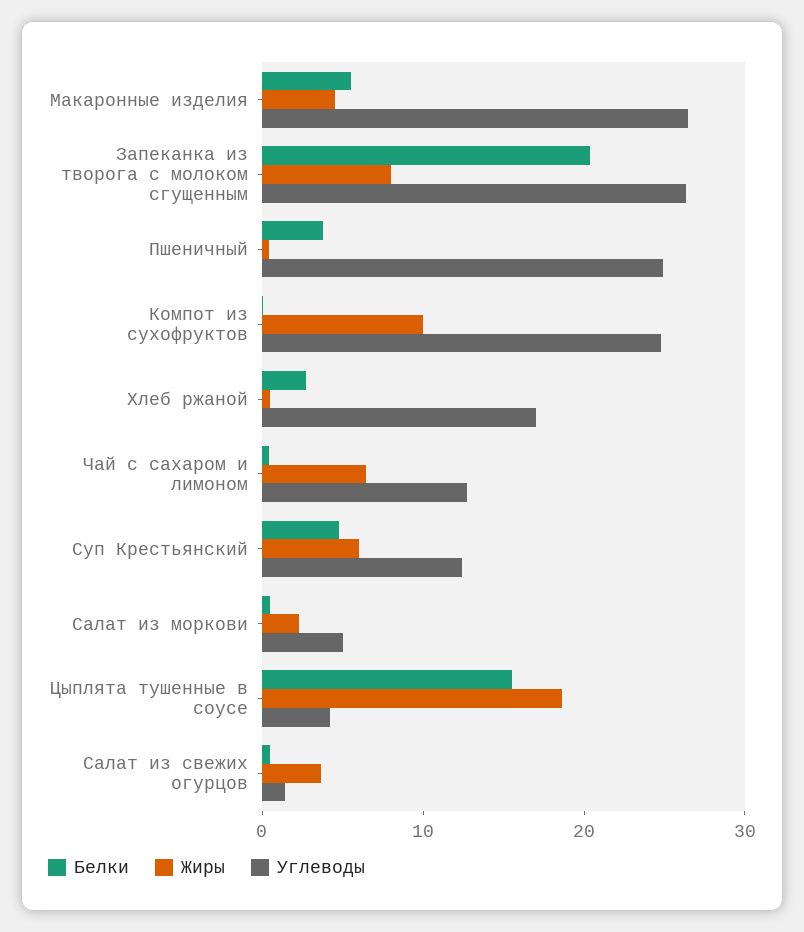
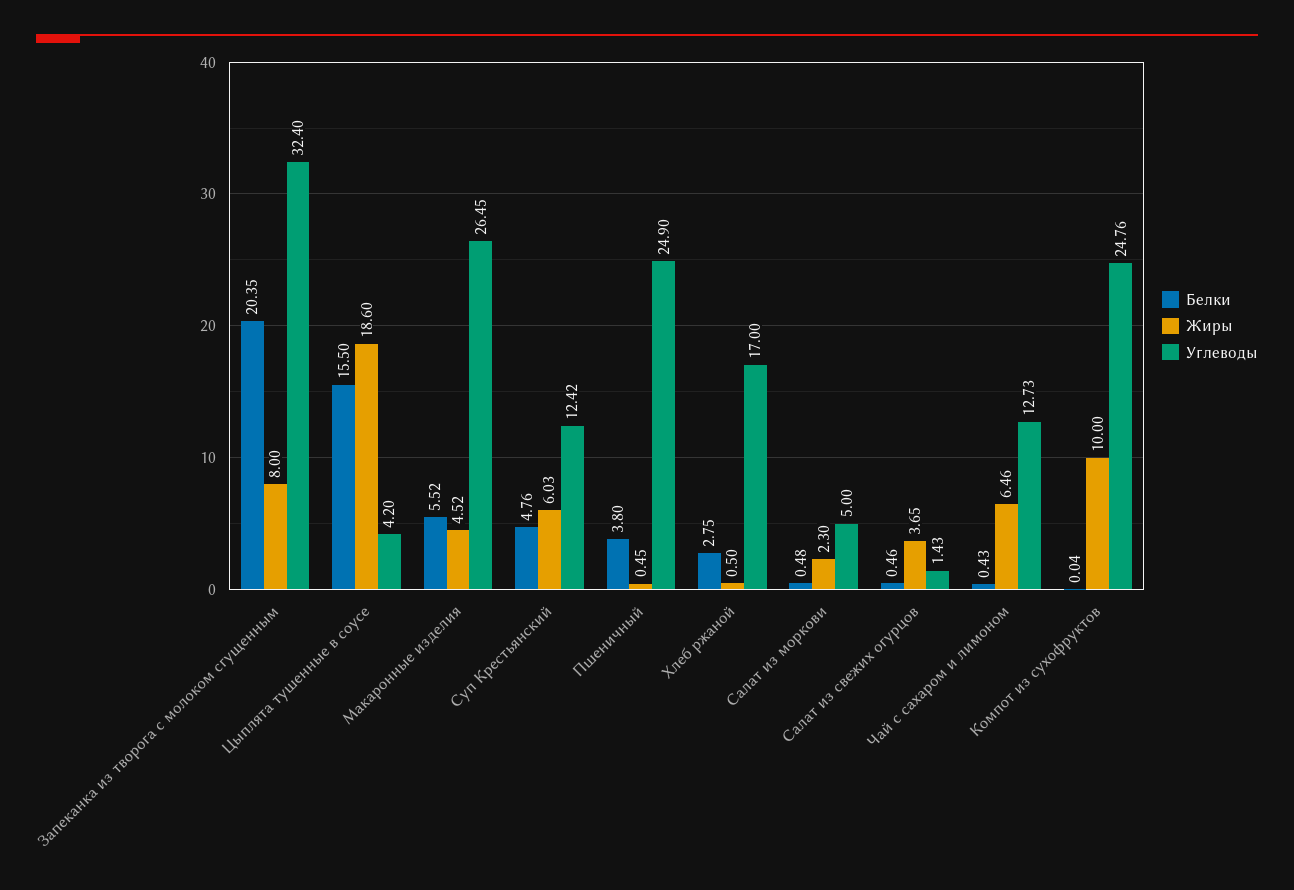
  {
    "Белки": {
      "Макаронные изделия": 5.52,
      "Запеканка из творога с молоком сгущенным": 20.35,
      "Пшеничный": 3.8,
      "Компот из сухофруктов": 0.04,
      "Хлеб ржаной": 2.75,
      "Чай с сахаром и лимоном": 0.43,
      "Суп Крестьянский": 4.76,
      "Салат из моркови": 0.48,
      "Цыплята тушенные в соусе": 15.5,
      "Салат из свежих огурцов": 0.46
    },
    "Жиры": {
      "Макаронные изделия": 4.52,
      "Запеканка из творога с молоком сгущенным": 8,
      "Пшеничный": 0.45,
      "Компот из сухофруктов": 10,
      "Хлеб ржаной": 0.5,
      "Чай с сахаром и лимоном": 6.46,
      "Суп Крестьянский": 6.03,
      "Салат из моркови": 2.3,
      "Цыплята тушенные в соусе": 18.6,
      "Салат из свежих огурцов": 3.65
    },
    "Углеводы": {
      "Макаронные изделия": 26.45,
-     "Запеканка из творога с молоком сгущенным": 26,
+     "Запеканка из творога с молоком сгущенным": 32.4,
      "Пшеничный": 24.9,
      "Компот из сухофруктов": 24.76,
      "Хлеб ржаной": 17,
      "Чай с сахаром и лимоном": 12.73,
      "Суп Крестьянский": 12.42,
      "Салат из моркови": 5,
      "Цыплята тушенные в соусе": 4.2,
      "Салат из свежих огурцов": 1.43
    }
  }

